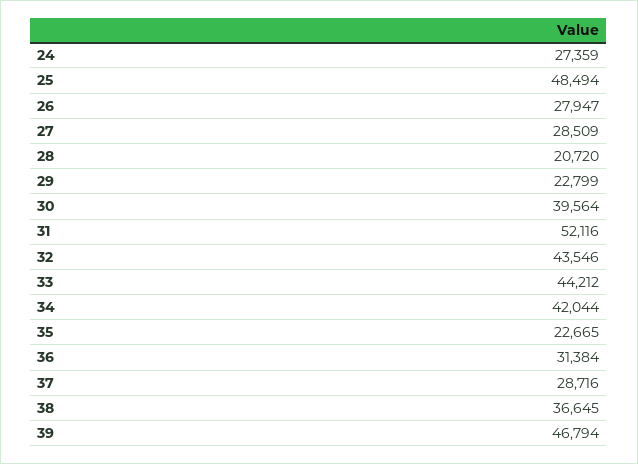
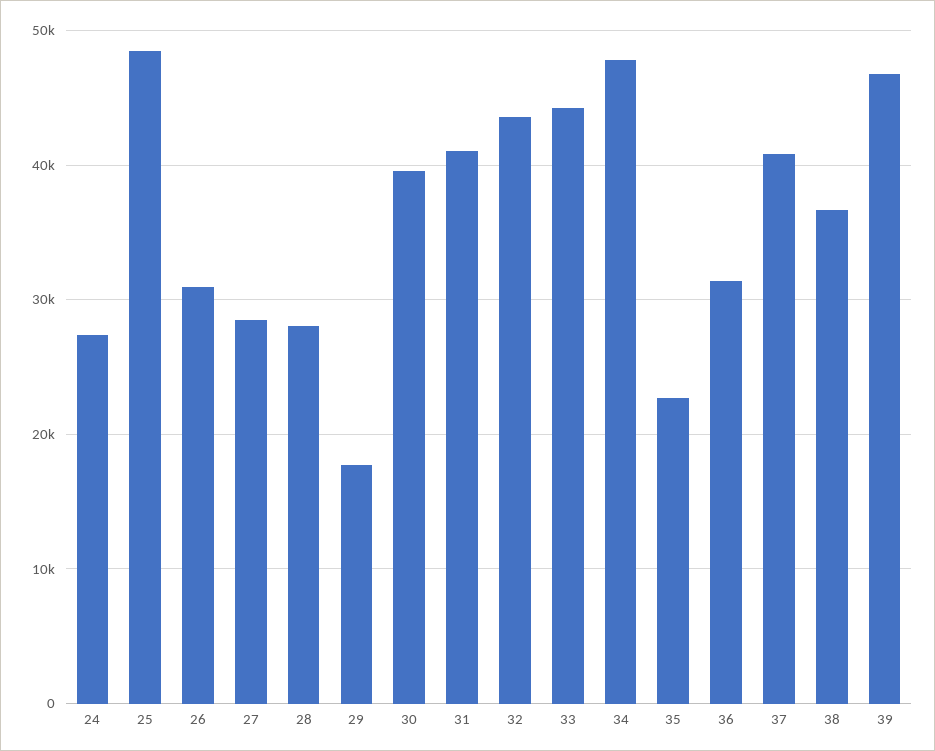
  {
    "24": 27359,
    "25": 48494,
-   "26": 27947,
+   "26": 31000,
    "27": 28509,
-   "28": 20720,
+   "28": 28000,
-   "29": 22799,
+   "29": 18000,
    "30": 39564,
-   "31": 52116,
+   "31": 41000,
    "32": 43546,
    "33": 44212,
-   "34": 42044,
+   "34": 48000,
    "35": 22665,
    "36": 31384,
-   "37": 28716,
+   "37": 41000,
    "38": 36645,
    "39": 46794
  }

